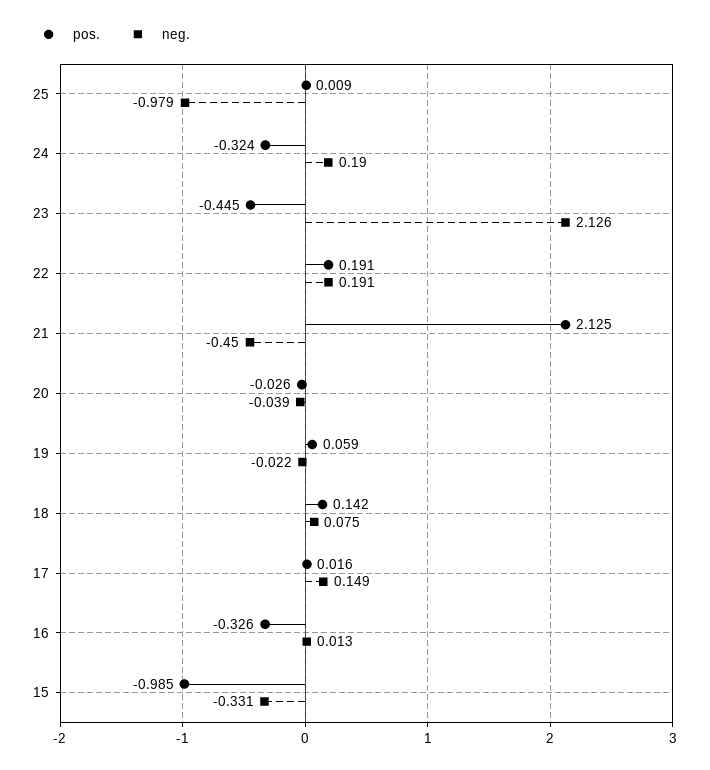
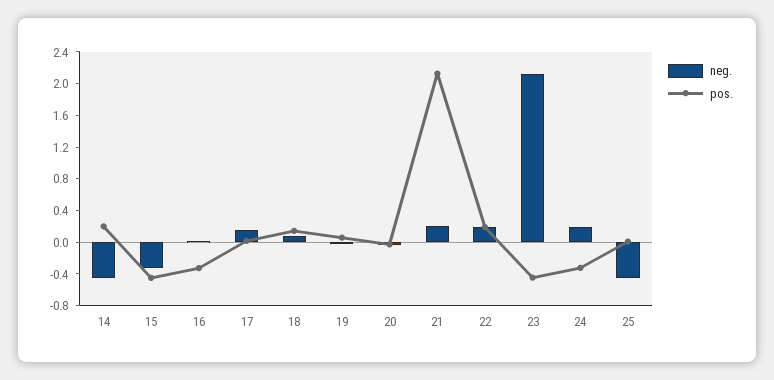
  {
    "pos.": {
      "25": 0.009,
      "24": -0.324,
      "23": -0.445,
      "22": 0.191,
      "21": 2.125,
      "20": -0.026,
      "19": 0.059,
      "18": 0.142,
      "17": 0.016,
      "16": -0.326,
-     "15": -0.985
+     "15": -0.4,
+     "14": 0.2
    },
    "neg.": {
-     "25": -0.979,
+     "25": -0.4,
      "24": 0.19,
      "23": 2.126,
      "22": 0.191,
-     "21": -0.45,
+     "21": 0.2,
      "20": -0.039,
      "19": -0.022,
      "18": 0.075,
      "17": 0.149,
      "16": 0.013,
-     "15": -0.331
+     "15": -0.331,
+     "14": -0.4
    }
  }

